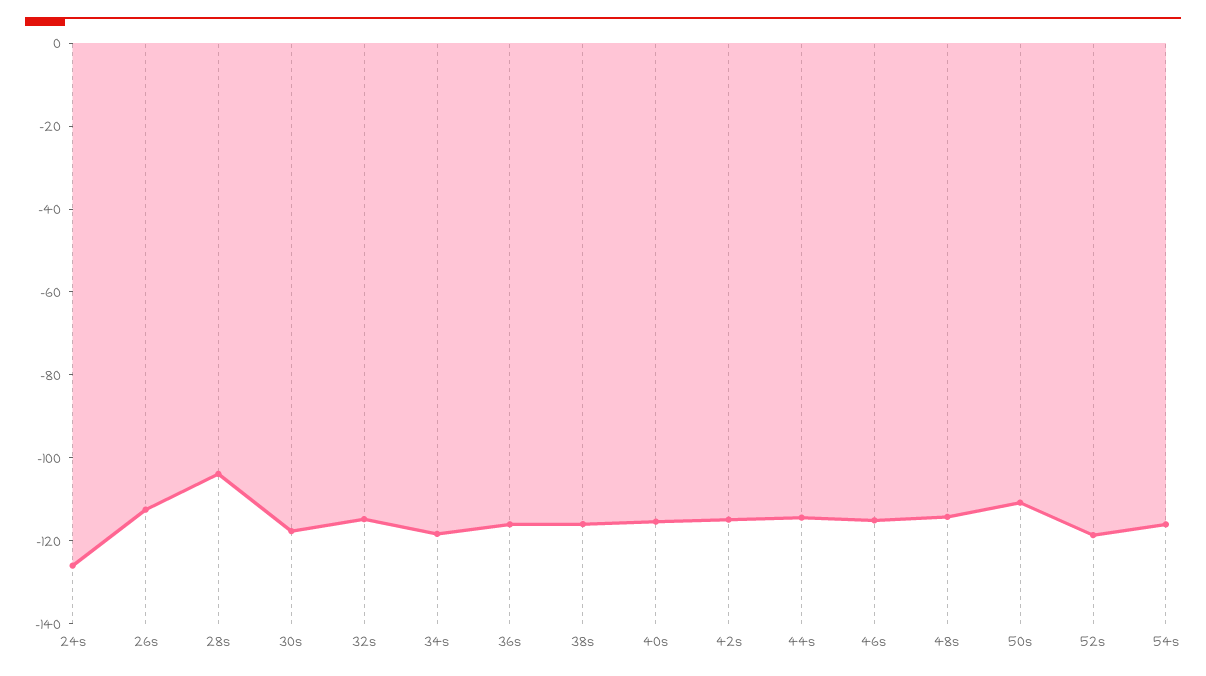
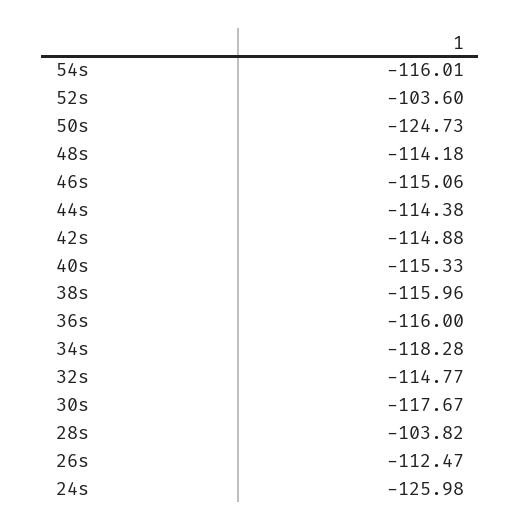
  {
    "24s": -125.98,
    "26s": -112.47,
    "28s": -103.82,
    "30s": -117.67,
    "32s": -114.77,
    "34s": -118.28,
    "36s": -116,
    "38s": -115.96,
    "40s": -115.33,
    "42s": -114.88,
    "44s": -114.38,
    "46s": -115.06,
    "48s": -114.18,
-   "50s": -110,
+   "50s": -124.73,
-   "52s": -120,
+   "52s": -103.6,
    "54s": -116.01
  }

